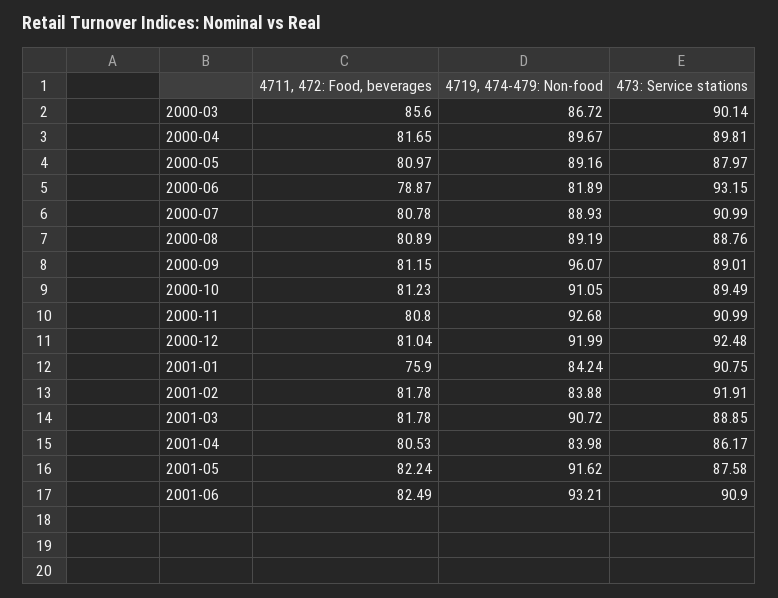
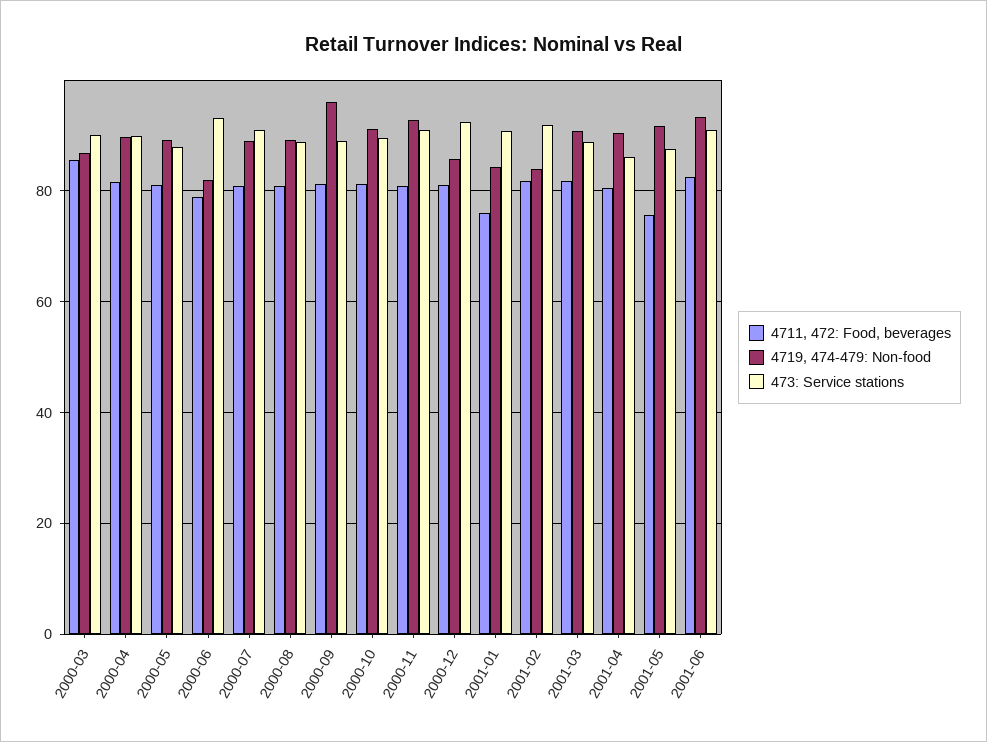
  {
    "4711, 472: Food, beverages": {
      "2000-03": 85.6,
      "2000-04": 81.65,
      "2000-05": 80.97,
      "2000-06": 78.87,
      "2000-07": 80.78,
      "2000-08": 80.89,
      "2000-09": 81.15,
      "2000-10": 81.23,
      "2000-11": 80.8,
      "2000-12": 81.04,
      "2001-01": 75.9,
      "2001-02": 81.78,
      "2001-03": 81.78,
      "2001-04": 80.53,
-     "2001-05": 82.24,
+     "2001-05": 76,
      "2001-06": 82.49
    },
    "4719, 474-479: Non-food": {
      "2000-03": 86.72,
      "2000-04": 89.67,
      "2000-05": 89.16,
      "2000-06": 81.89,
      "2000-07": 88.93,
      "2000-08": 89.19,
      "2000-09": 96.07,
      "2000-10": 91.05,
      "2000-11": 92.68,
-     "2000-12": 91.99,
+     "2000-12": 86,
      "2001-01": 84.24,
      "2001-02": 83.88,
      "2001-03": 90.72,
-     "2001-04": 83.98,
+     "2001-04": 90,
      "2001-05": 91.62,
      "2001-06": 93.21
    },
    "473: Service stations": {
      "2000-03": 90.14,
      "2000-04": 89.81,
      "2000-05": 87.97,
      "2000-06": 93.15,
      "2000-07": 90.99,
      "2000-08": 88.76,
      "2000-09": 89.01,
      "2000-10": 89.49,
      "2000-11": 90.99,
      "2000-12": 92.48,
      "2001-01": 90.75,
      "2001-02": 91.91,
      "2001-03": 88.85,
      "2001-04": 86.17,
      "2001-05": 87.58,
      "2001-06": 90.9
    }
  }

